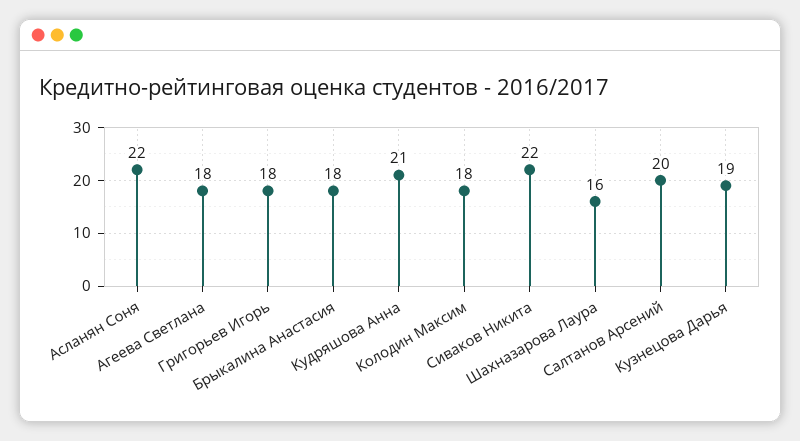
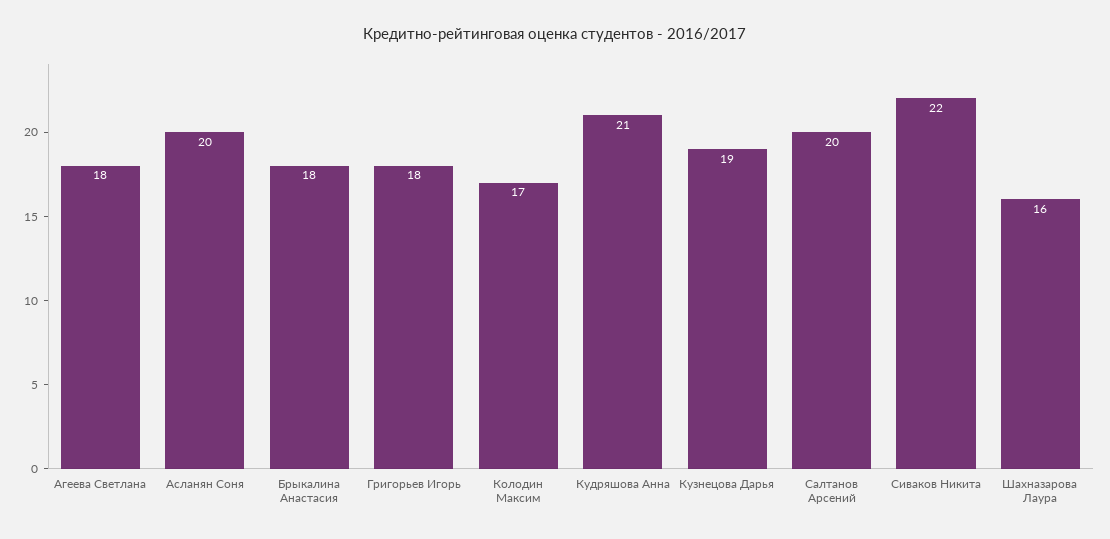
  {
-   "Асланян Соня": 22,
+   "Асланян Соня": 20,
    "Агеева Светлана": 18,
    "Григорьев Игорь": 18,
    "Брыкалина Анастасия": 18,
    "Кудряшова Анна": 21,
-   "Колодин Максим": 18,
+   "Колодин Максим": 17,
    "Сиваков Никита": 22,
    "Шахназарова Лаура": 16,
    "Салтанов Арсений": 20,
    "Кузнецова Дарья": 19
  }

